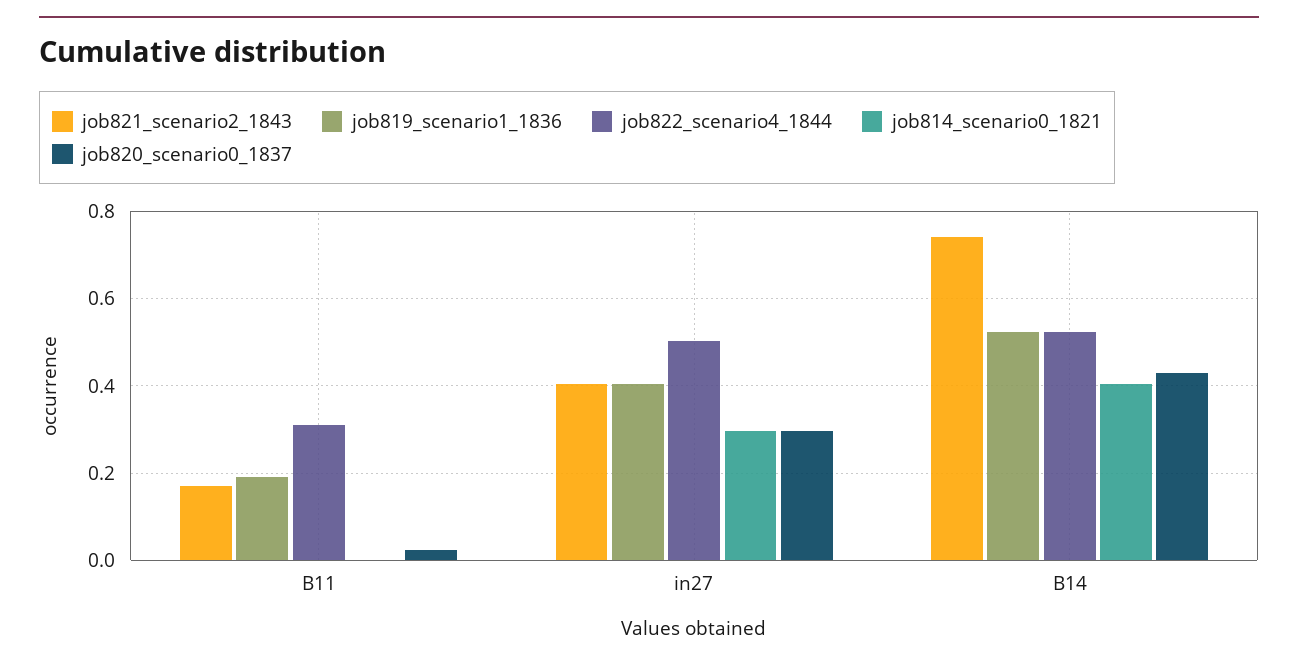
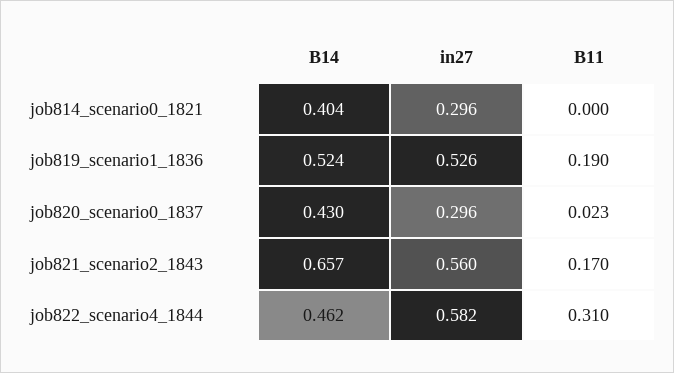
  {
    "job821_scenario2_1843": {
      "B11": 0.17,
-     "in27": 0.4,
+     "in27": 0.56,
-     "B14": 0.74
+     "B14": 0.657
    },
    "job819_scenario1_1836": {
      "B11": 0.19,
-     "in27": 0.4,
+     "in27": 0.526,
      "B14": 0.524
    },
    "job822_scenario4_1844": {
      "B11": 0.31,
-     "in27": 0.5,
+     "in27": 0.582,
-     "B14": 0.52
+     "B14": 0.462
    },
    "job814_scenario0_1821": {
      "B11": 0,
      "in27": 0.296,
      "B14": 0.404
    },
    "job820_scenario0_1837": {
      "B11": 0.023,
      "in27": 0.296,
      "B14": 0.43
    }
  }

